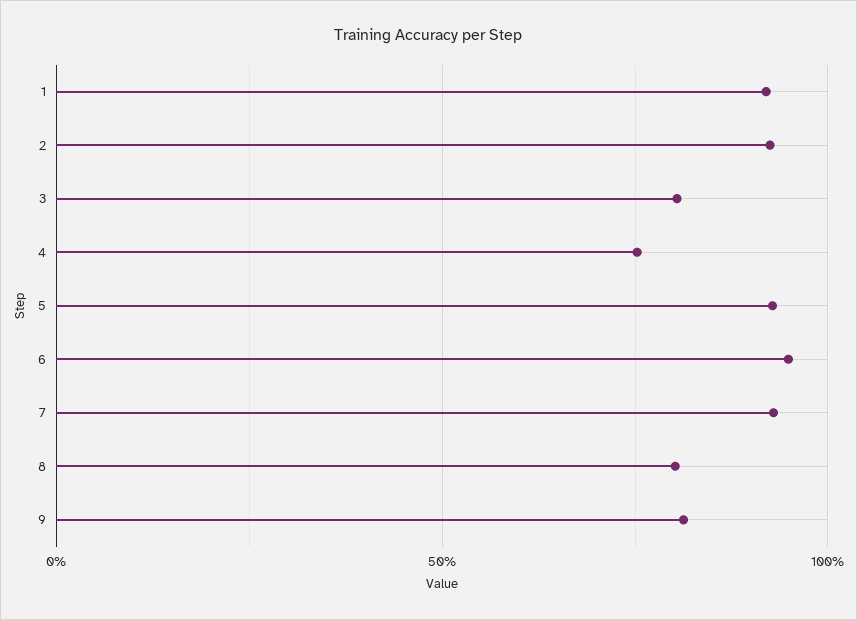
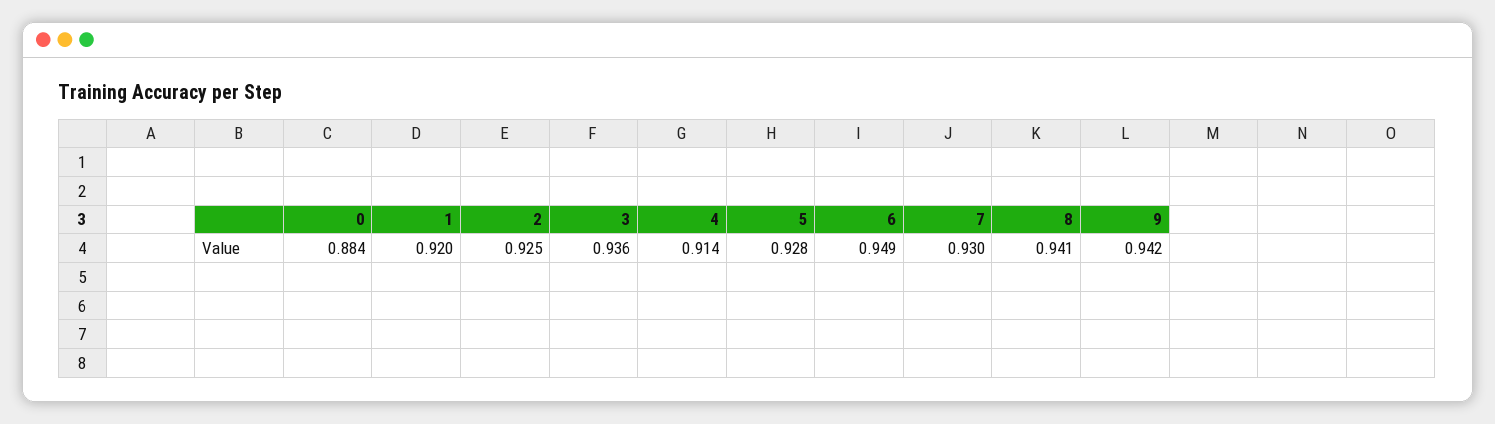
  {
    "1": 0.92,
    "2": 0.925,
-   "3": 0.8,
+   "3": 0.936,
-   "4": 0.75,
+   "4": 0.914,
    "5": 0.928,
    "6": 0.949,
    "7": 0.93,
-   "8": 0.8,
+   "8": 0.941,
-   "9": 0.8
+   "9": 0.942,
+   "0": 0.884
  }

